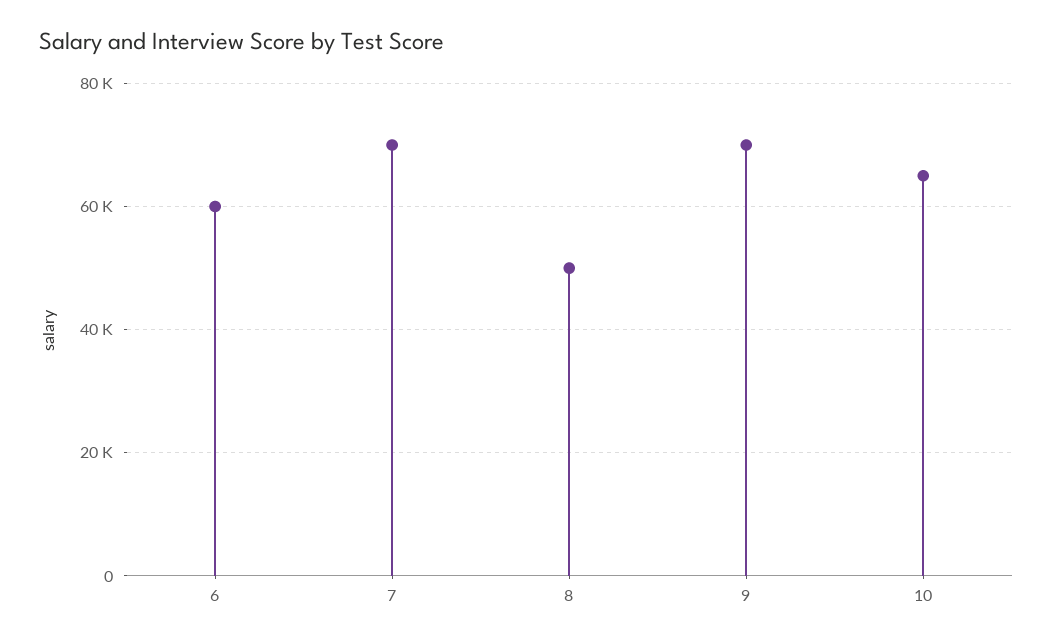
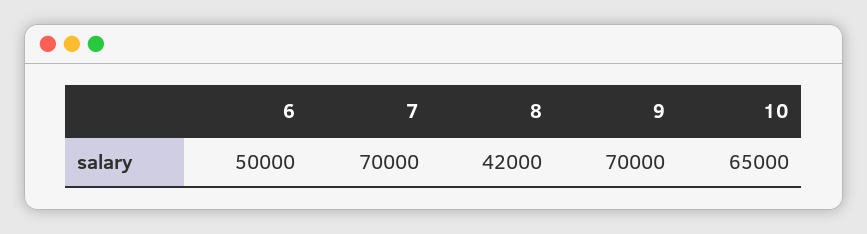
  {
-   "6": 60000,
+   "6": 50000,
    "7": 70000,
-   "8": 50000,
+   "8": 42000,
    "9": 70000,
    "10": 65000
  }

